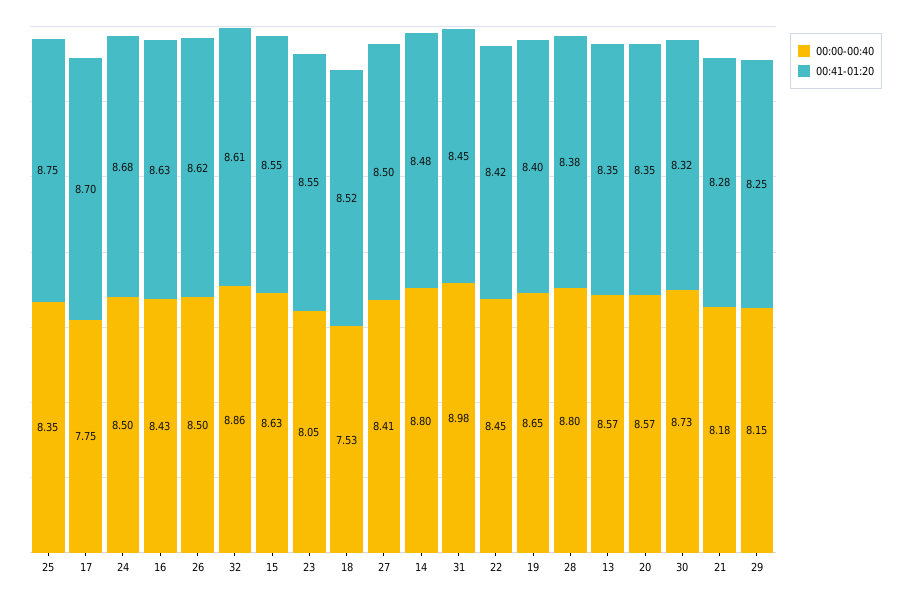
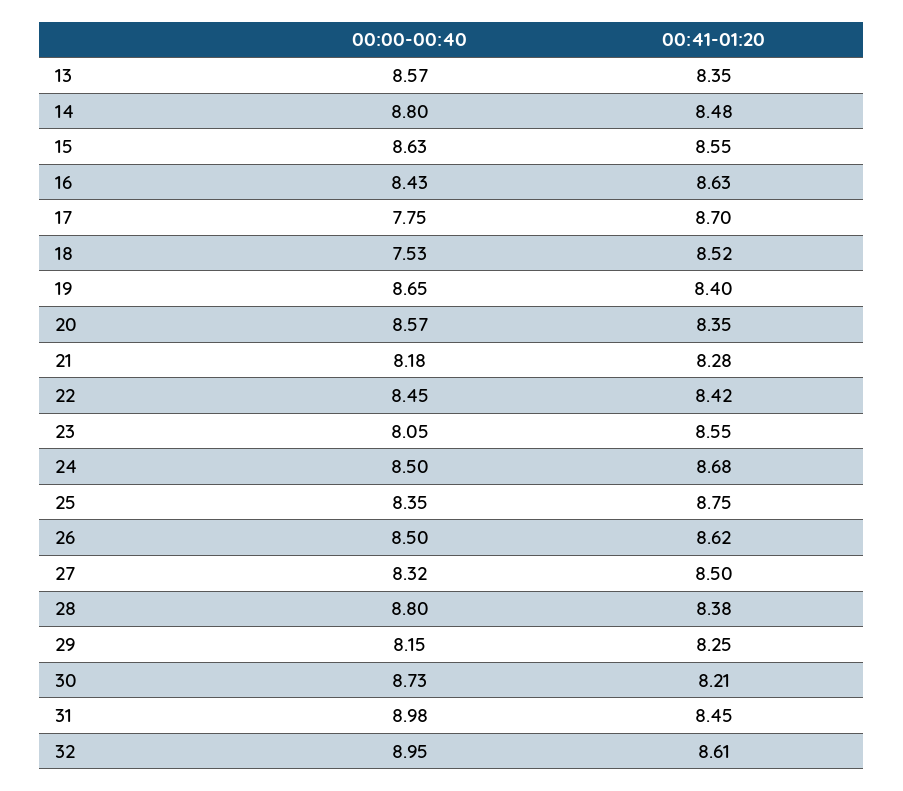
  {
    "00:00-00:40": {
      "25": 8.35,
      "17": 7.75,
      "24": 8.5,
      "16": 8.43,
      "26": 8.5,
-     "32": 8.86,
+     "32": 8.95,
      "15": 8.63,
      "23": 8.05,
      "18": 7.53,
-     "27": 8.41,
+     "27": 8.32,
      "14": 8.8,
      "31": 8.98,
      "22": 8.45,
      "19": 8.65,
      "28": 8.8,
      "13": 8.57,
      "20": 8.57,
      "30": 8.73,
      "21": 8.18,
      "29": 8.15
    },
    "00:41-01:20": {
      "25": 8.75,
      "17": 8.7,
      "24": 8.68,
      "16": 8.63,
      "26": 8.62,
      "32": 8.61,
      "15": 8.55,
      "23": 8.55,
      "18": 8.52,
      "27": 8.5,
      "14": 8.48,
      "31": 8.45,
      "22": 8.42,
      "19": 8.4,
      "28": 8.38,
      "13": 8.35,
      "20": 8.35,
-     "30": 8.32,
+     "30": 8.21,
      "21": 8.28,
      "29": 8.25
    }
  }

